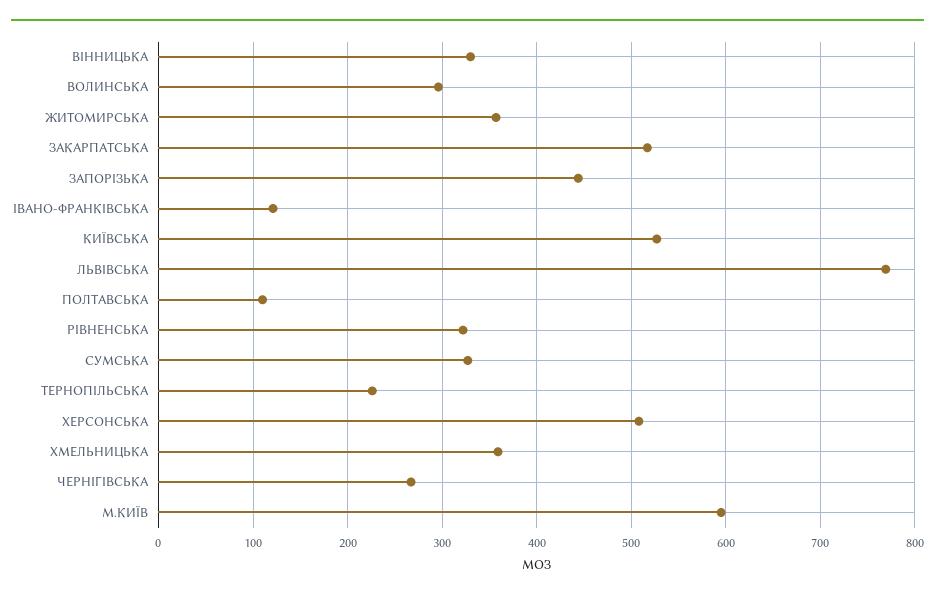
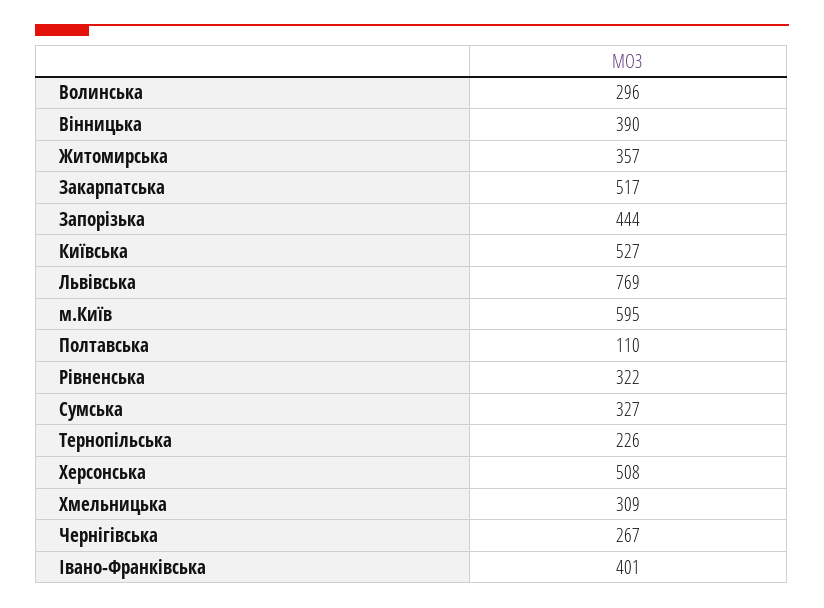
  {
-   "ВІННИЦЬКА": 330,
+   "ВІННИЦЬКА": 390,
    "ВОЛИНСЬКА": 296,
    "ЖИТОМИРСЬКА": 357,
    "ЗАКАРПАТСЬКА": 517,
    "ЗАПОРІЗЬКА": 444,
-   "ІВАНО-ФРАНКІВСЬКА": 120,
+   "ІВАНО-ФРАНКІВСЬКА": 401,
    "КИЇВСЬКА": 527,
    "ЛЬВІВСЬКА": 769,
    "ПОЛТАВСЬКА": 110,
    "РІВНЕНСЬКА": 322,
    "СУМСЬКА": 327,
    "ТЕРНОПІЛЬСЬКА": 226,
    "ХЕРСОНСЬКА": 508,
-   "ХМЕЛЬНИЦЬКА": 360,
+   "ХМЕЛЬНИЦЬКА": 309,
    "ЧЕРНІГІВСЬКА": 267,
    "М.КИЇВ": 595
  }

